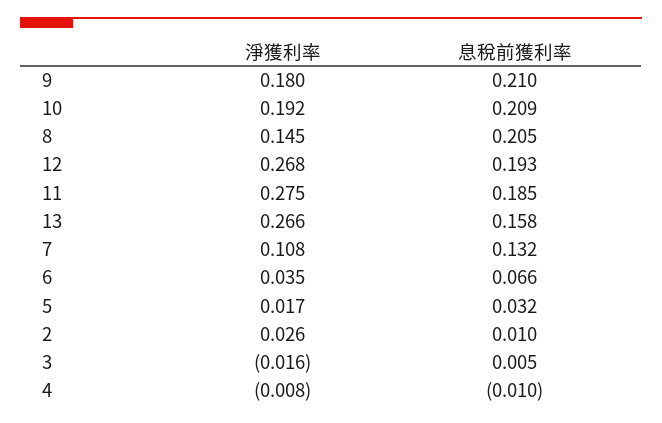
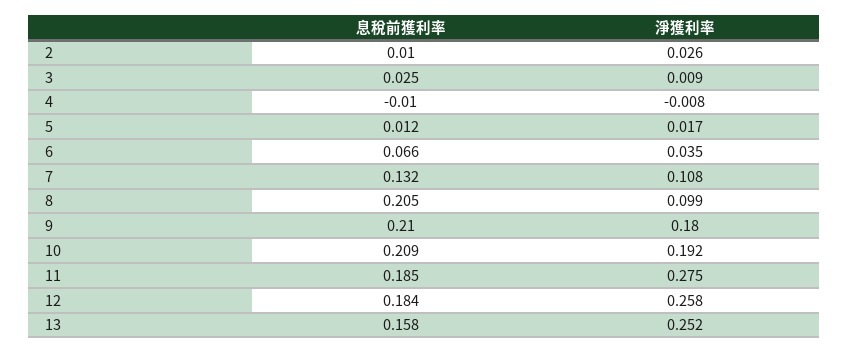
  {
    "淨獲利率": {
      "9": 0.18,
      "10": 0.192,
-     "8": 0.145,
+     "8": 0.099,
-     "12": 0.268,
+     "12": 0.258,
      "11": 0.275,
-     "13": 0.266,
+     "13": 0.252,
      "7": 0.108,
      "6": 0.035,
      "5": 0.017,
      "2": 0.026,
-     "3": -0.016,
+     "3": 0.009,
      "4": -0.008
    },
    "息稅前獲利率": {
      "9": 0.21,
      "10": 0.209,
      "8": 0.205,
-     "12": 0.193,
+     "12": 0.184,
      "11": 0.185,
      "13": 0.158,
      "7": 0.132,
      "6": 0.066,
-     "5": 0.032,
+     "5": 0.012,
      "2": 0.01,
-     "3": 0.005,
+     "3": 0.025,
      "4": -0.01
    }
  }

